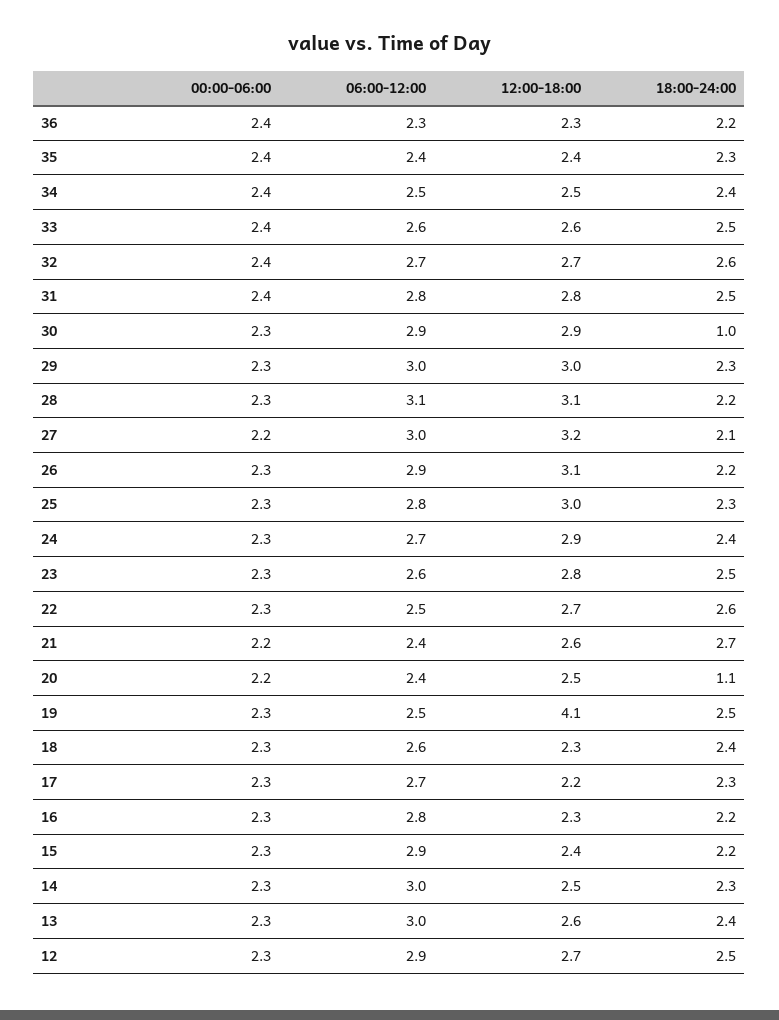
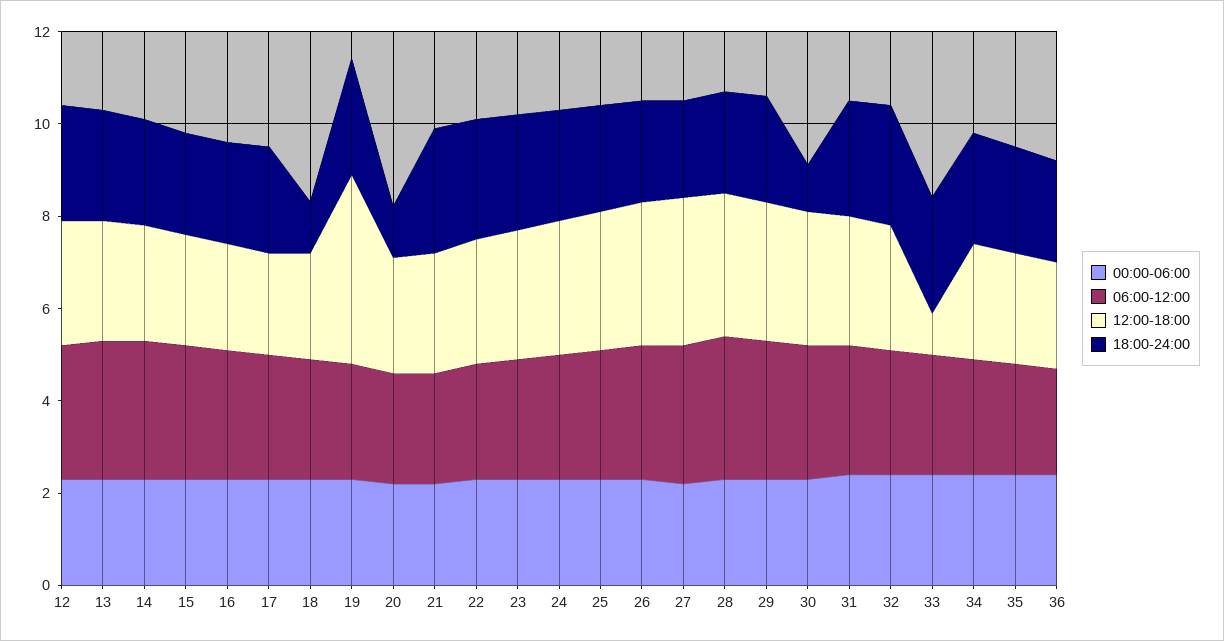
  {
    "00:00-06:00": {
      "36": 2.4,
      "35": 2.4,
      "34": 2.4,
      "33": 2.4,
      "32": 2.4,
      "31": 2.4,
      "30": 2.3,
      "29": 2.3,
      "28": 2.3,
      "27": 2.2,
      "26": 2.3,
      "25": 2.3,
      "24": 2.3,
      "23": 2.3,
      "22": 2.3,
      "21": 2.2,
      "20": 2.2,
      "19": 2.3,
      "18": 2.3,
      "17": 2.3,
      "16": 2.3,
      "15": 2.3,
      "14": 2.3,
      "13": 2.3,
      "12": 2.3
    },
    "06:00-12:00": {
      "36": 2.3,
      "35": 2.4,
      "34": 2.5,
      "33": 2.6,
      "32": 2.7,
      "31": 2.8,
      "30": 2.9,
      "29": 3,
      "28": 3.1,
      "27": 3,
      "26": 2.9,
      "25": 2.8,
      "24": 2.7,
      "23": 2.6,
      "22": 2.5,
      "21": 2.4,
      "20": 2.4,
      "19": 2.5,
      "18": 2.6,
      "17": 2.7,
      "16": 2.8,
      "15": 2.9,
      "14": 3,
      "13": 3,
      "12": 2.9
    },
    "12:00-18:00": {
      "36": 2.3,
      "35": 2.4,
      "34": 2.5,
-     "33": 2.6,
+     "33": 1,
      "32": 2.7,
      "31": 2.8,
      "30": 2.9,
      "29": 3,
      "28": 3.1,
      "27": 3.2,
      "26": 3.1,
      "25": 3,
      "24": 2.9,
      "23": 2.8,
      "22": 2.7,
      "21": 2.6,
      "20": 2.5,
      "19": 4.1,
      "18": 2.3,
      "17": 2.2,
      "16": 2.3,
      "15": 2.4,
      "14": 2.5,
      "13": 2.6,
      "12": 2.7
    },
    "18:00-24:00": {
      "36": 2.2,
      "35": 2.3,
      "34": 2.4,
      "33": 2.5,
      "32": 2.6,
      "31": 2.5,
      "30": 1,
      "29": 2.3,
      "28": 2.2,
      "27": 2.1,
      "26": 2.2,
      "25": 2.3,
      "24": 2.4,
      "23": 2.5,
      "22": 2.6,
      "21": 2.7,
      "20": 1.1,
      "19": 2.5,
-     "18": 2.4,
+     "18": 1,
      "17": 2.3,
      "16": 2.2,
      "15": 2.2,
      "14": 2.3,
      "13": 2.4,
      "12": 2.5
    }
  }

